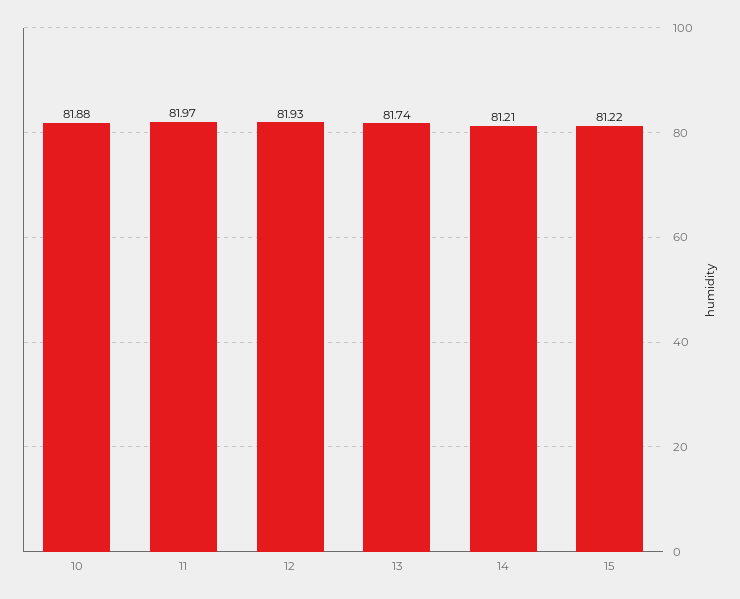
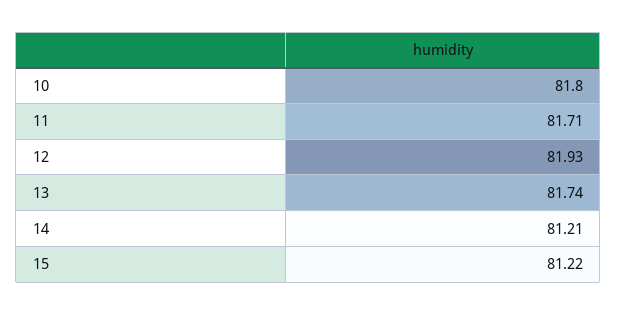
  {
-   "10": 81.88,
+   "10": 81.8,
-   "11": 81.97,
+   "11": 81.71,
    "12": 81.93,
    "13": 81.74,
    "14": 81.21,
    "15": 81.22
  }

